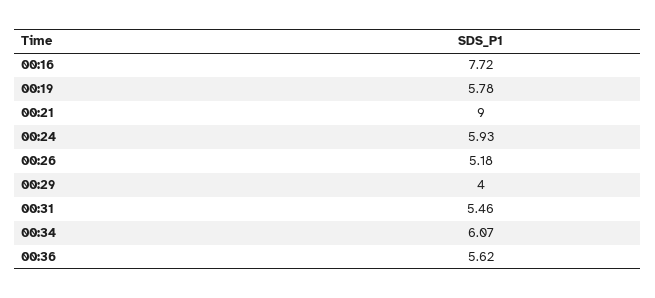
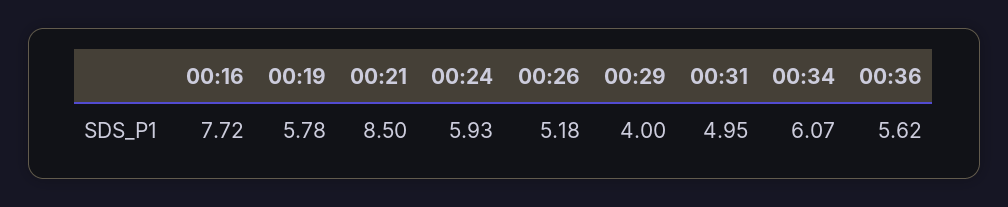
  {
    "00:16": 7.72,
    "00:19": 5.78,
-   "00:21": 9,
+   "00:21": 8.5,
    "00:24": 5.93,
    "00:26": 5.18,
    "00:29": 4,
-   "00:31": 5.46,
+   "00:31": 4.95,
    "00:34": 6.07,
    "00:36": 5.62
  }

